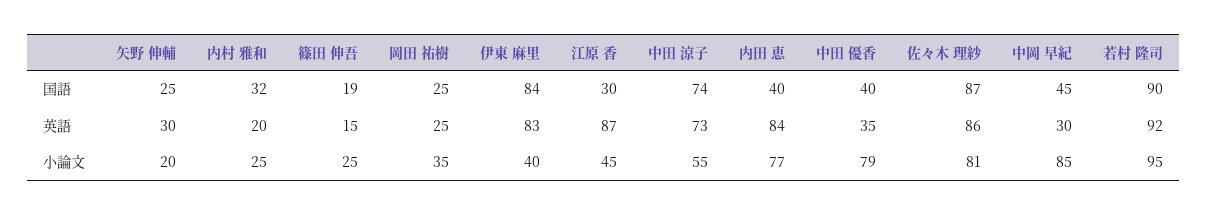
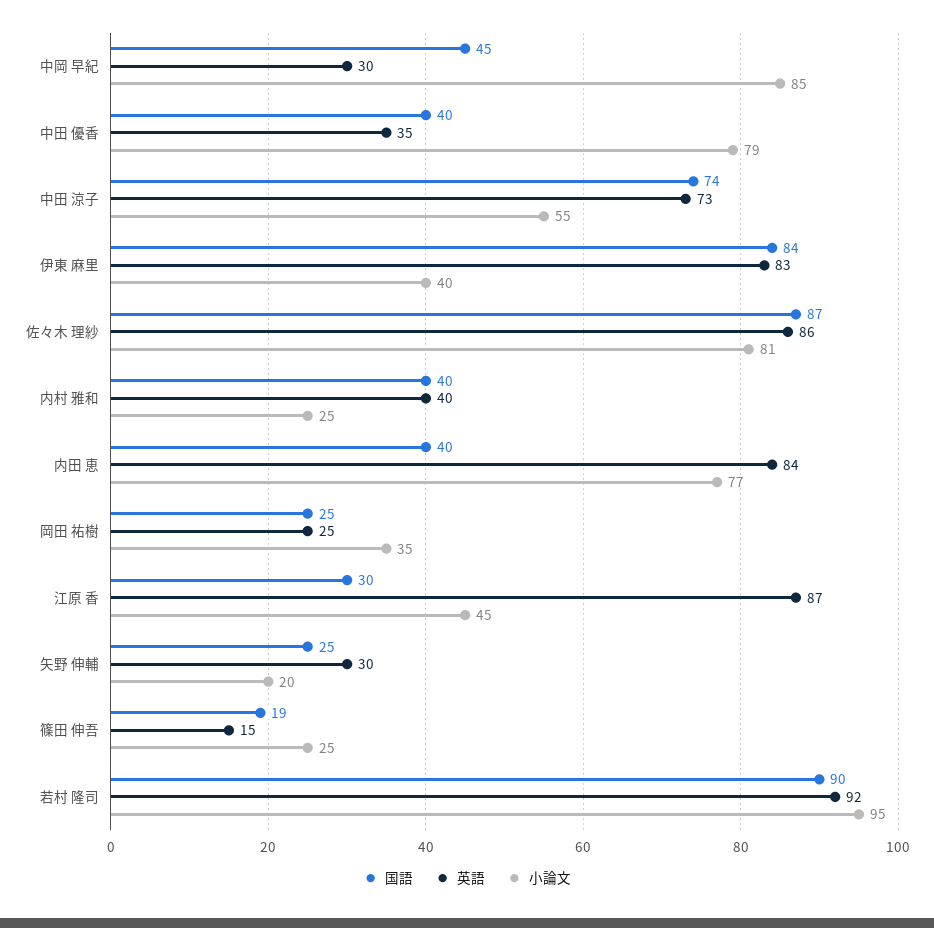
  {
    "国語": {
      "矢野 伸輔": 25,
-     "内村 雅和": 32,
+     "内村 雅和": 40,
      "篠田 伸吾": 19,
      "岡田 祐樹": 25,
      "伊東 麻里": 84,
      "江原 香": 30,
      "中田 涼子": 74,
      "内田 恵": 40,
      "中田 優香": 40,
      "佐々木 理紗": 87,
      "中岡 早紀": 45,
      "若村 隆司": 90
    },
    "英語": {
      "矢野 伸輔": 30,
-     "内村 雅和": 20,
+     "内村 雅和": 40,
      "篠田 伸吾": 15,
      "岡田 祐樹": 25,
      "伊東 麻里": 83,
      "江原 香": 87,
      "中田 涼子": 73,
      "内田 恵": 84,
      "中田 優香": 35,
      "佐々木 理紗": 86,
      "中岡 早紀": 30,
      "若村 隆司": 92
    },
    "小論文": {
      "矢野 伸輔": 20,
      "内村 雅和": 25,
      "篠田 伸吾": 25,
      "岡田 祐樹": 35,
      "伊東 麻里": 40,
      "江原 香": 45,
      "中田 涼子": 55,
      "内田 恵": 77,
      "中田 優香": 79,
      "佐々木 理紗": 81,
      "中岡 早紀": 85,
      "若村 隆司": 95
    }
  }

